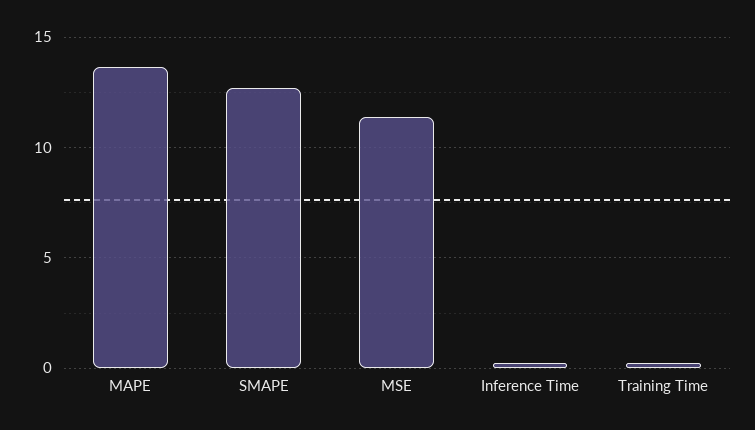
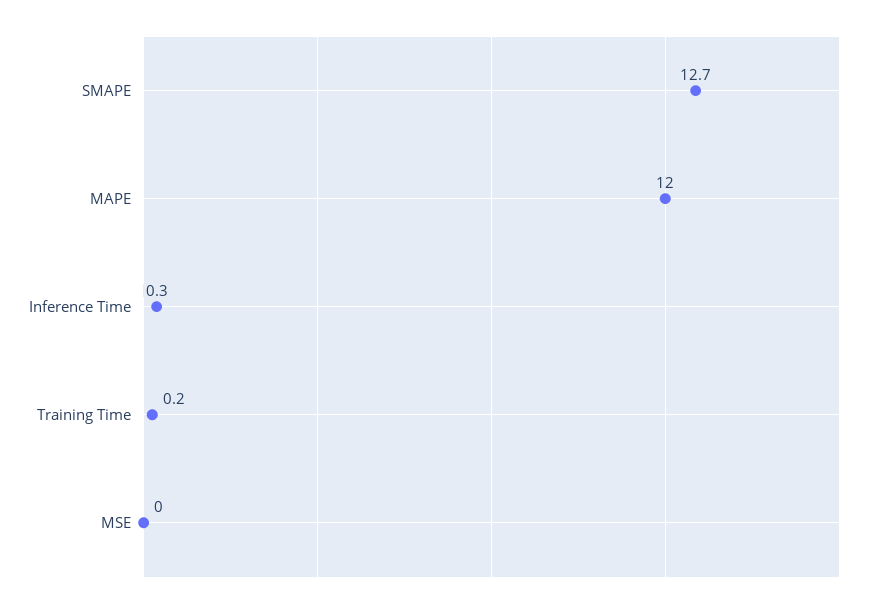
  {
-   "MAPE": 13.5,
+   "MAPE": 12,
    "SMAPE": 12.7,
-   "MSE": 11.5,
+   "MSE": 0,
    "Inference Time": 0.3,
    "Training Time": 0.2
  }

